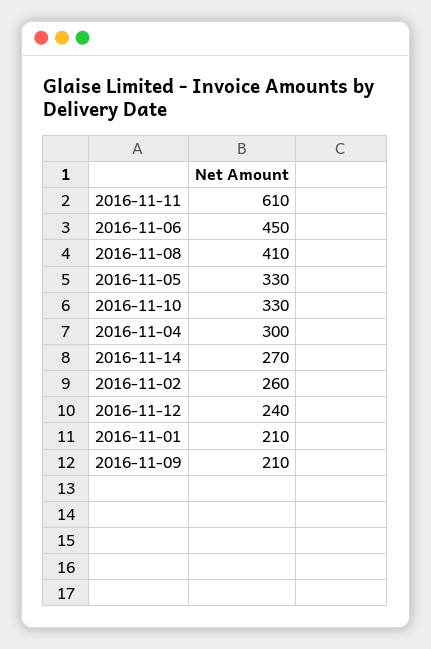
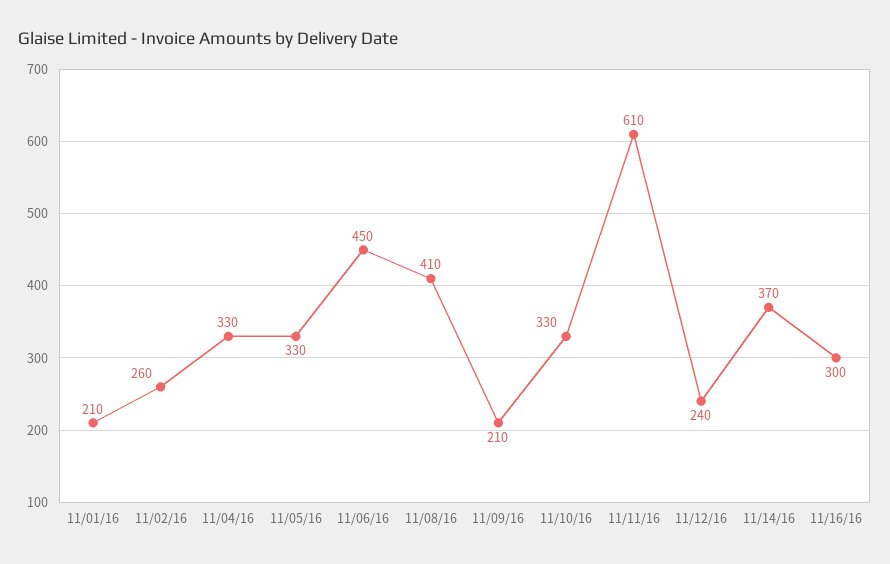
  {
    "2016-11-11": 610,
    "2016-11-06": 450,
    "2016-11-08": 410,
    "2016-11-05": 330,
    "2016-11-10": 330,
-   "2016-11-04": 300,
+   "2016-11-04": 330,
-   "2016-11-14": 270,
+   "2016-11-14": 370,
    "2016-11-02": 260,
    "2016-11-12": 240,
    "2016-11-01": 210,
-   "2016-11-09": 210
+   "2016-11-09": 210,
+   "11/16/16": 300
  }

